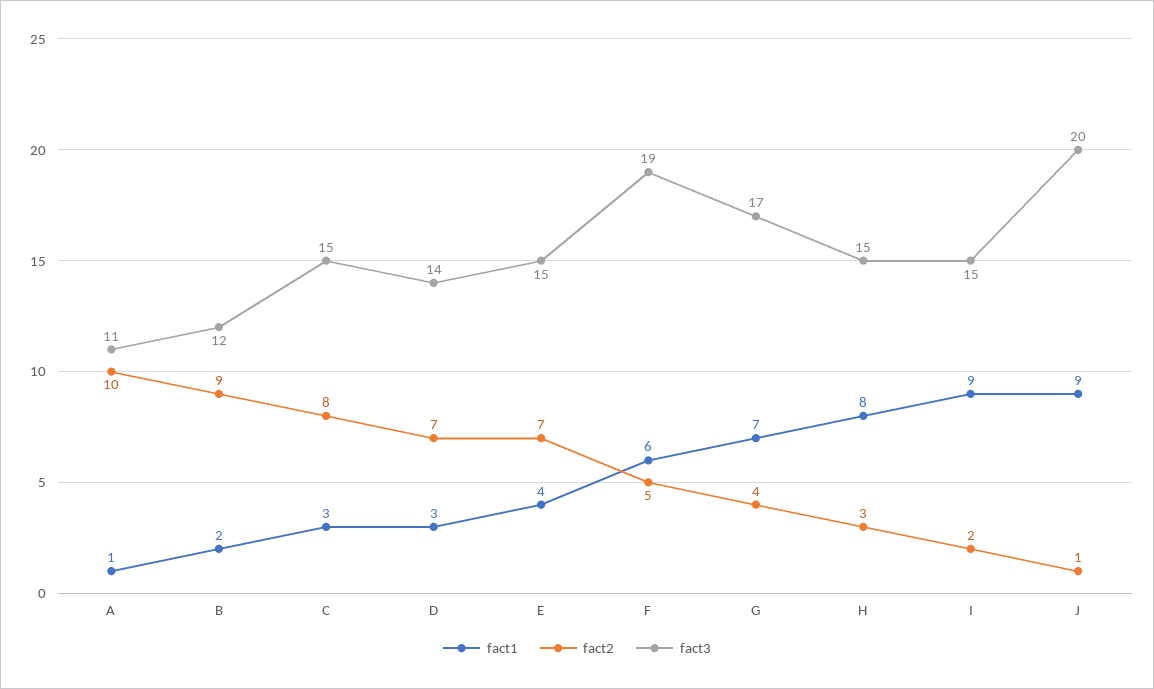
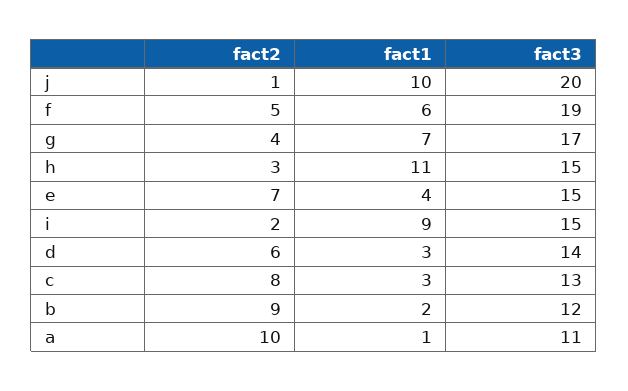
  {
    "fact1": {
      "A": 1,
      "B": 2,
      "C": 3,
      "D": 3,
      "E": 4,
      "F": 6,
      "G": 7,
-     "H": 8,
+     "H": 11,
      "I": 9,
-     "J": 9
+     "J": 10
    },
    "fact2": {
      "A": 10,
      "B": 9,
      "C": 8,
-     "D": 7,
+     "D": 6,
      "E": 7,
      "F": 5,
      "G": 4,
      "H": 3,
      "I": 2,
      "J": 1
    },
    "fact3": {
      "A": 11,
      "B": 12,
-     "C": 15,
+     "C": 13,
      "D": 14,
      "E": 15,
      "F": 19,
      "G": 17,
      "H": 15,
      "I": 15,
      "J": 20
    }
  }

